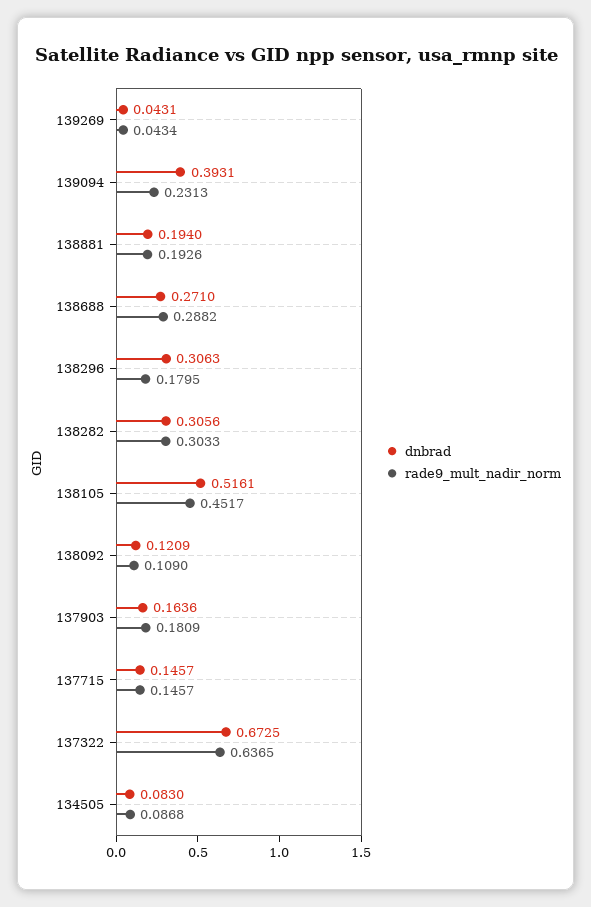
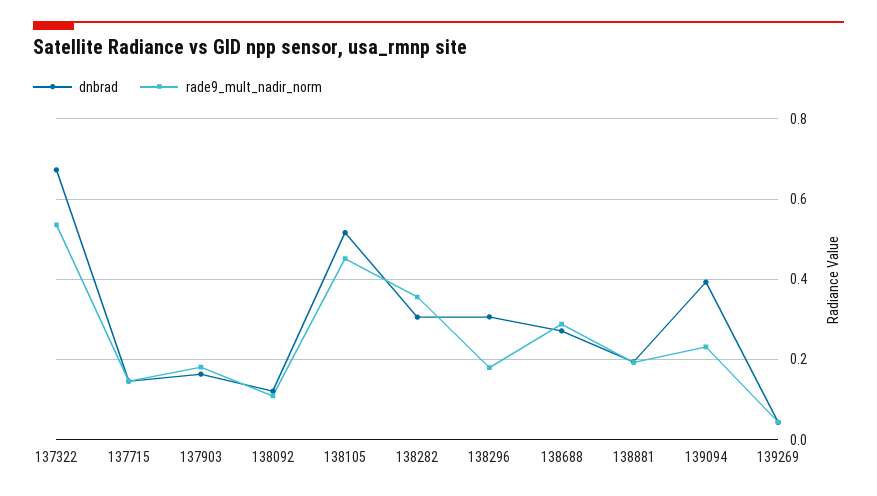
  {
    "dnbrad": {
      "139269": 0.0431,
      "139094": 0.3931,
      "138881": 0.194,
      "138688": 0.271,
      "138296": 0.3063,
      "138282": 0.3056,
      "138105": 0.5161,
      "138092": 0.1209,
      "137903": 0.1636,
      "137715": 0.1457,
-     "137322": 0.6725,
+     "137322": 0.6725
-     "134505": 0.083
    },
    "rade9_mult_nadir_norm": {
      "139269": 0.0434,
      "139094": 0.2313,
      "138881": 0.1926,
      "138688": 0.2882,
      "138296": 0.1795,
-     "138282": 0.3033,
+     "138282": 0.36,
      "138105": 0.4517,
      "138092": 0.109,
      "137903": 0.1809,
      "137715": 0.1457,
-     "137322": 0.6365,
+     "137322": 0.54
-     "134505": 0.0868
    }
  }

